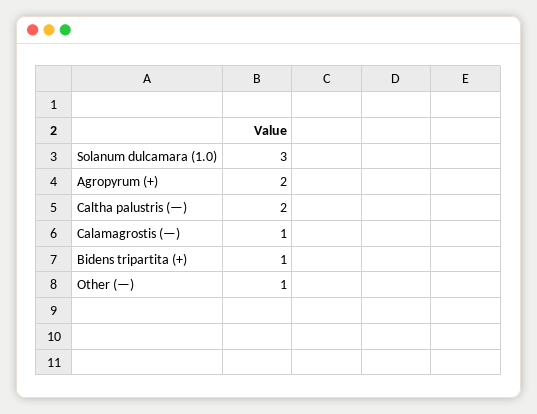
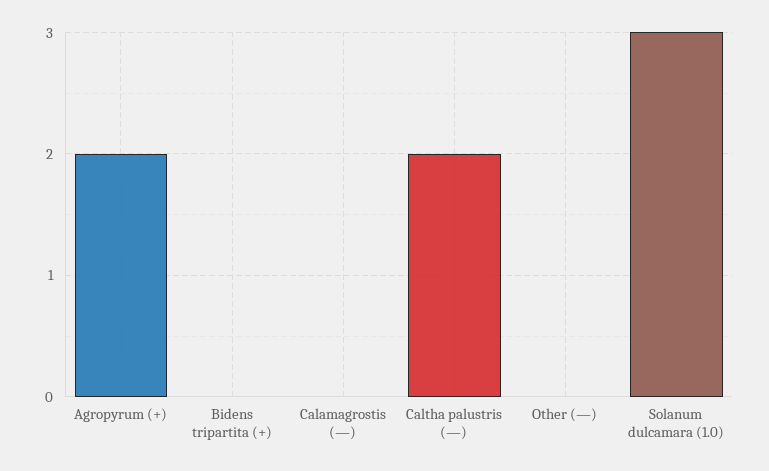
  {
    "Solanum dulcamara (1.0)": 3,
    "Agropyrum (+)": 2,
    "Caltha palustris (—)": 2,
-   "Calamagrostis (—)": 1,
+   "Calamagrostis (—)": 0,
-   "Bidens tripartita (+)": 1,
+   "Bidens tripartita (+)": 0,
-   "Other (—)": 1
+   "Other (—)": 0
  }

